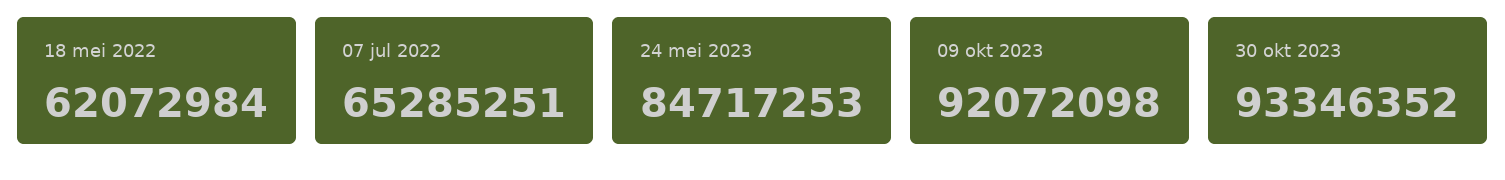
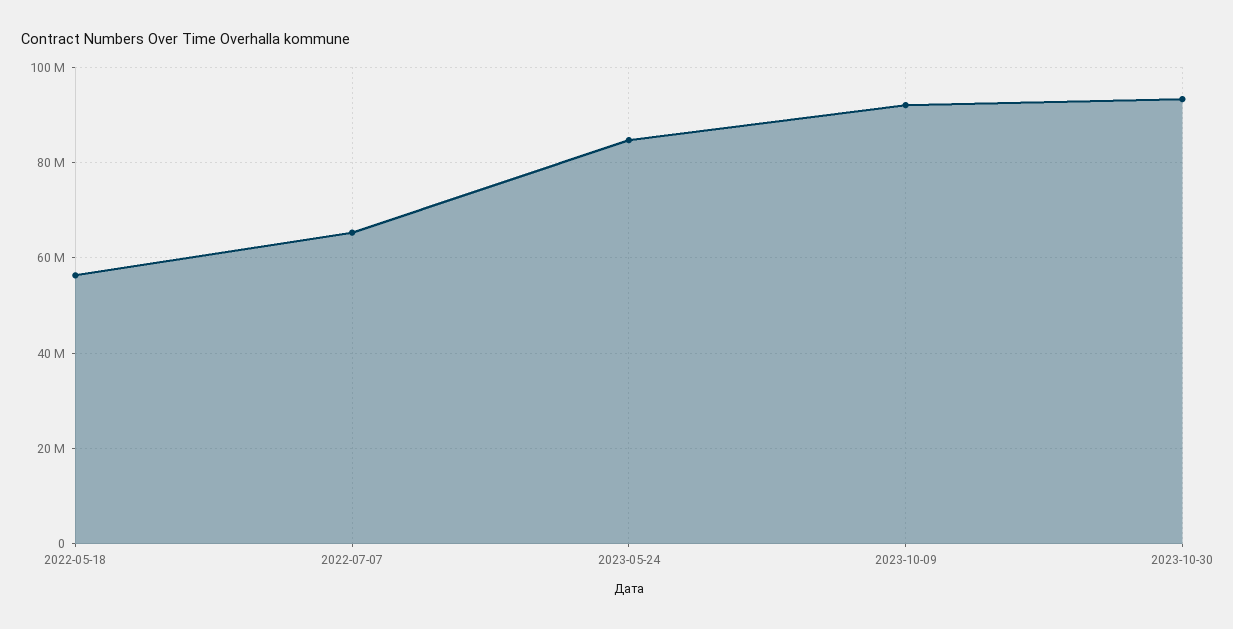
  {
-   "18 mei 2022": 62072984,
+   "18 mei 2022": 56000000,
    "07 jul 2022": 65285251,
    "24 mei 2023": 84717253,
    "09 okt 2023": 92072098,
    "30 okt 2023": 93346352
  }

